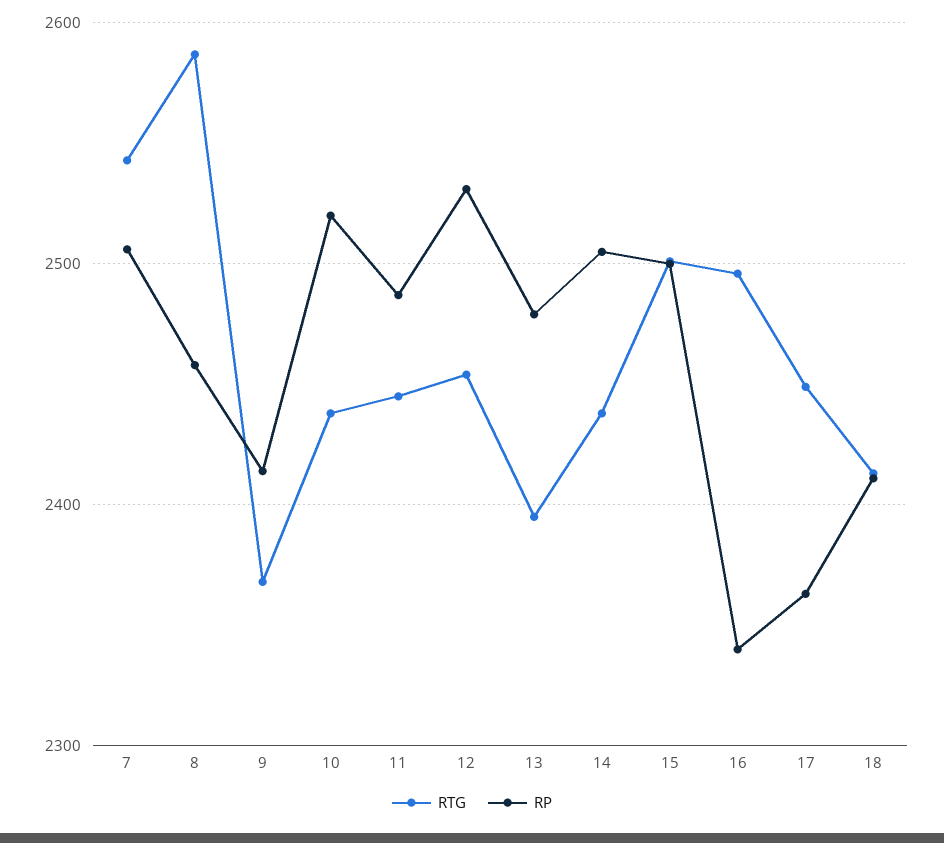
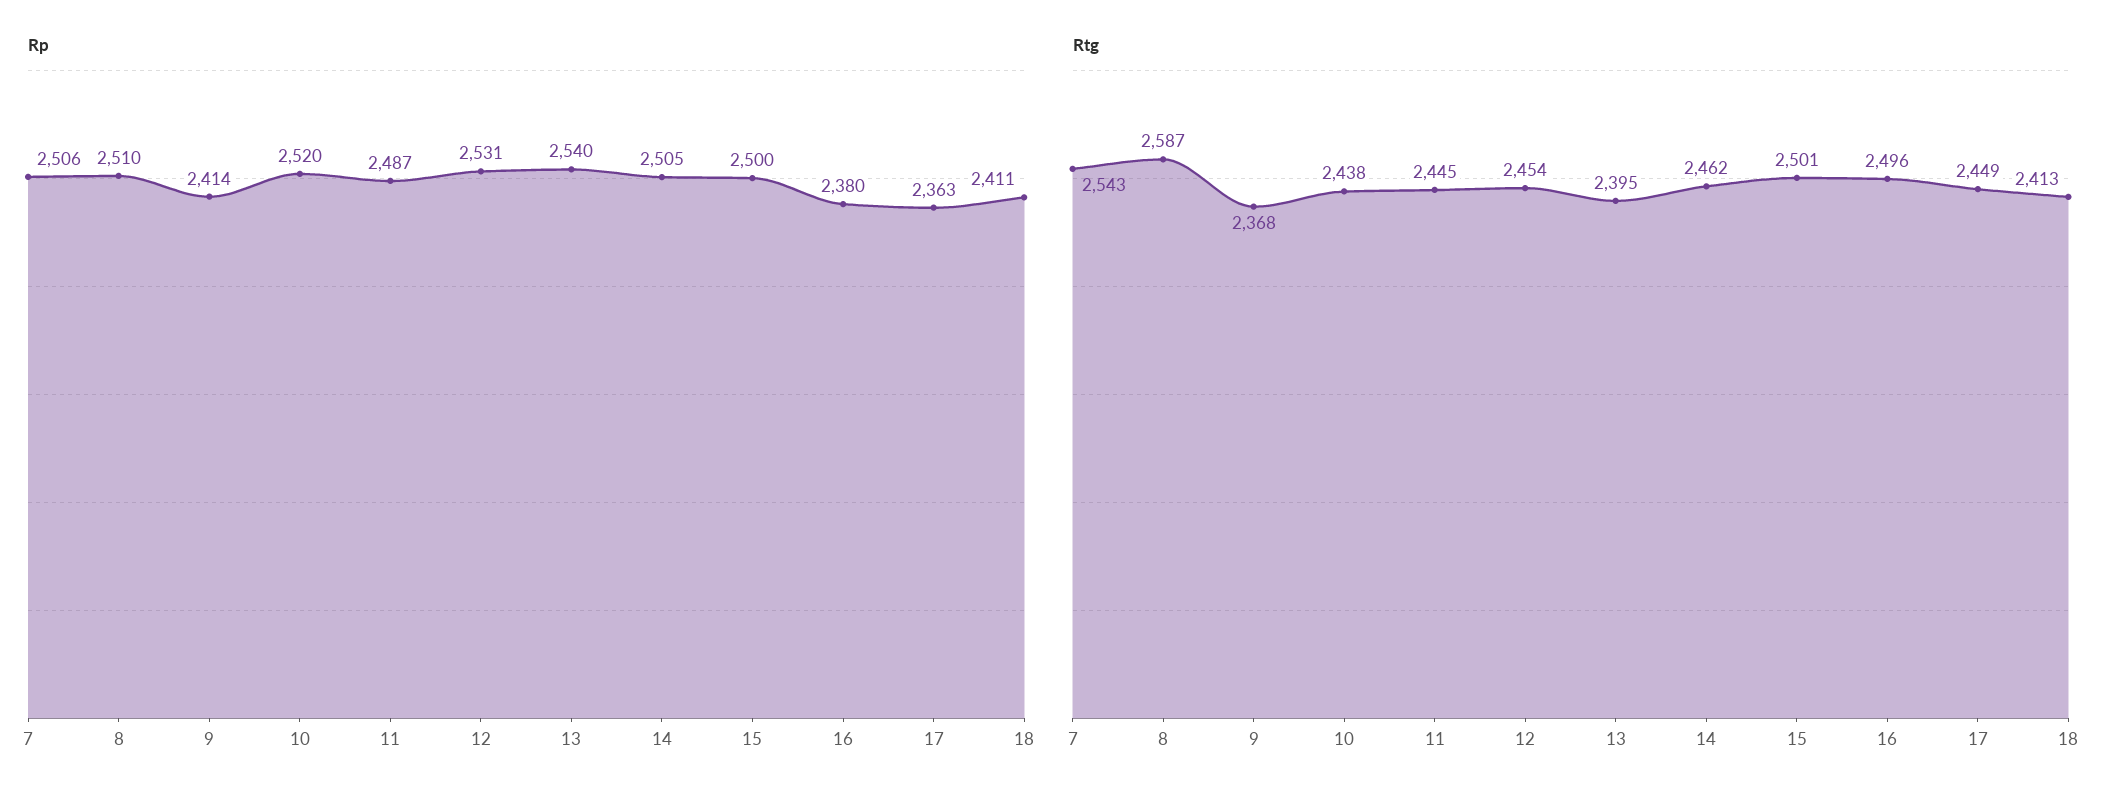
  {
    "RTG": {
      "7": 2543,
      "8": 2587,
      "9": 2368,
      "10": 2438,
      "11": 2445,
      "12": 2454,
      "13": 2395,
-     "14": 2440,
+     "14": 2462,
      "15": 2501,
      "16": 2496,
      "17": 2449,
      "18": 2413
    },
    "RP": {
      "7": 2506,
-     "8": 2460,
+     "8": 2510,
      "9": 2414,
      "10": 2520,
      "11": 2487,
      "12": 2531,
-     "13": 2480,
+     "13": 2540,
      "14": 2505,
      "15": 2500,
-     "16": 2340,
+     "16": 2380,
      "17": 2363,
      "18": 2411
    }
  }

